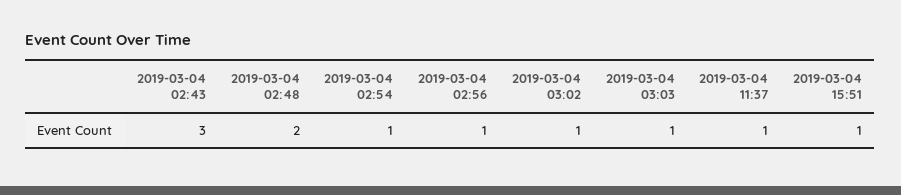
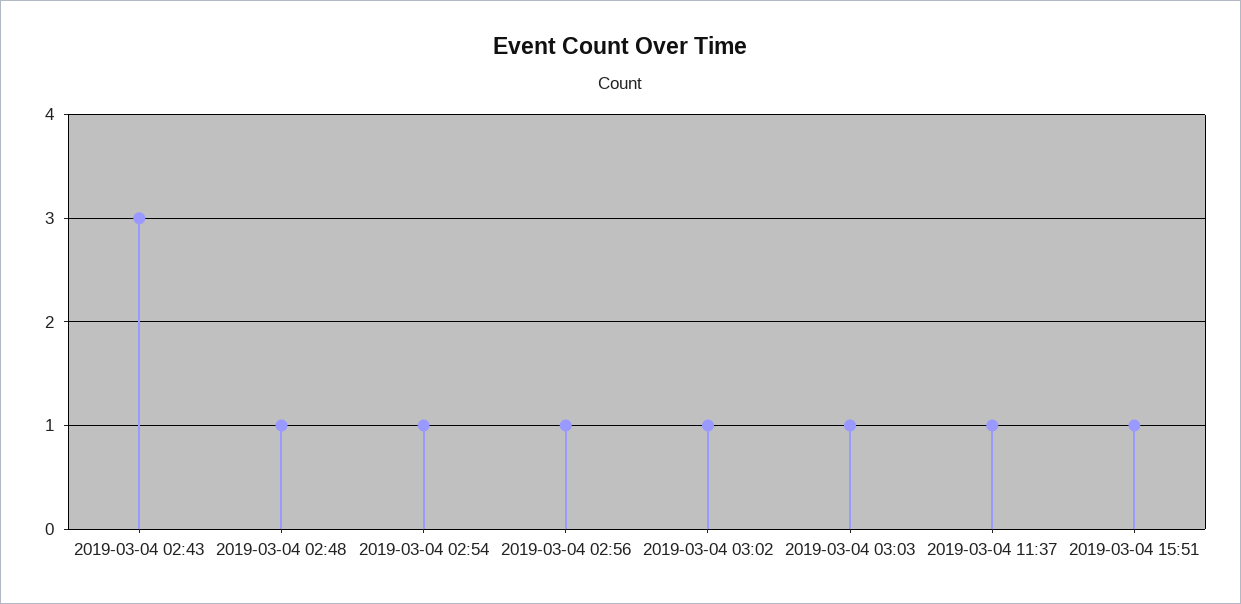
  {
    "2019-03-04 02:43": 3,
-   "2019-03-04 02:48": 2,
+   "2019-03-04 02:48": 1,
    "2019-03-04 02:54": 1,
    "2019-03-04 02:56": 1,
    "2019-03-04 03:02": 1,
    "2019-03-04 03:03": 1,
    "2019-03-04 11:37": 1,
    "2019-03-04 15:51": 1
  }

